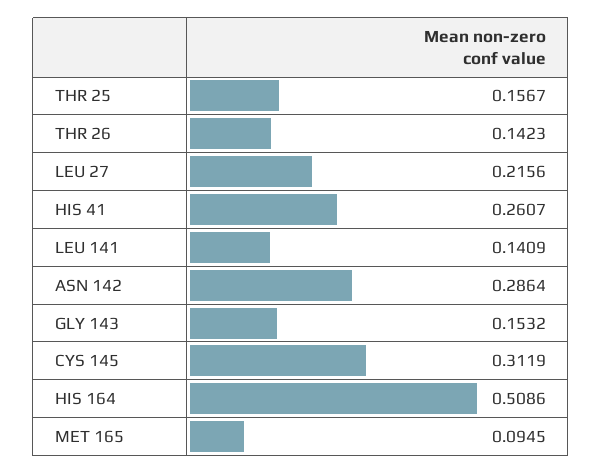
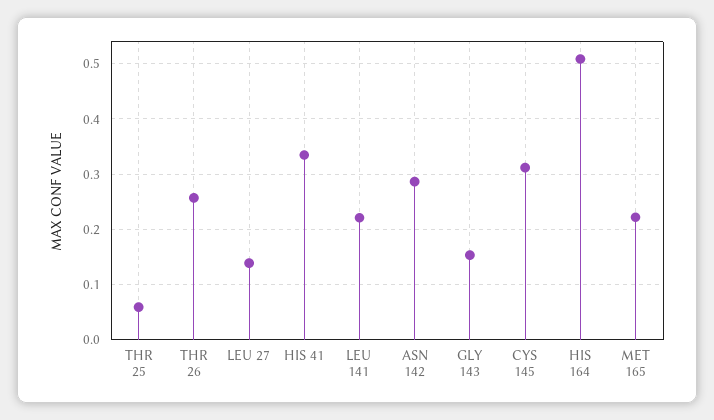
  {
-   "THR 25": 0.1567,
+   "THR 25": 0.06,
-   "THR 26": 0.1423,
+   "THR 26": 0.26,
-   "LEU 27": 0.2156,
+   "LEU 27": 0.14,
-   "HIS 41": 0.2607,
+   "HIS 41": 0.34,
-   "LEU 141": 0.1409,
+   "LEU 141": 0.22,
    "ASN 142": 0.2864,
    "GLY 143": 0.1532,
    "CYS 145": 0.3119,
    "HIS 164": 0.5086,
-   "MET 165": 0.0945
+   "MET 165": 0.22
  }

